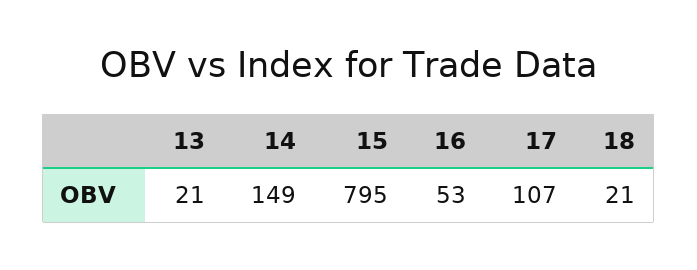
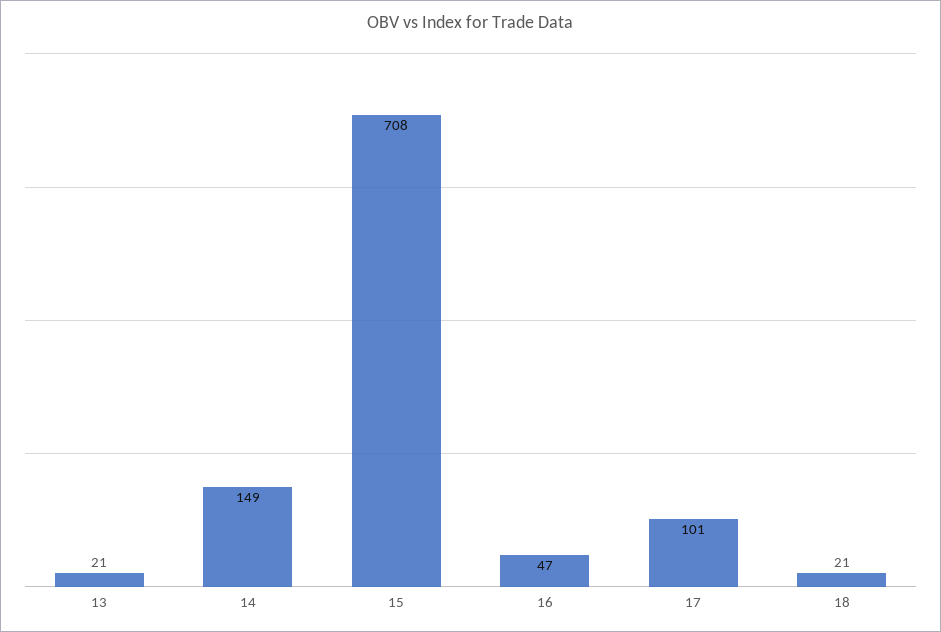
  {
    "13": 21,
    "14": 149,
-   "15": 795,
+   "15": 708,
-   "16": 53,
+   "16": 47,
-   "17": 107,
+   "17": 101,
    "18": 21
  }

